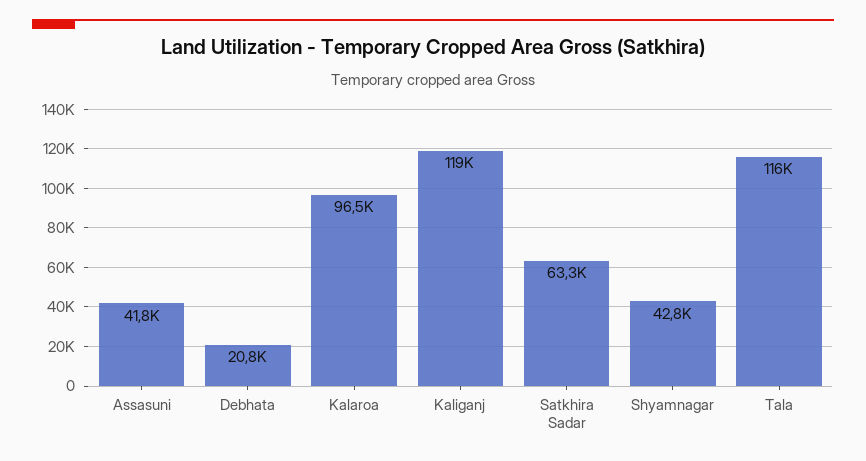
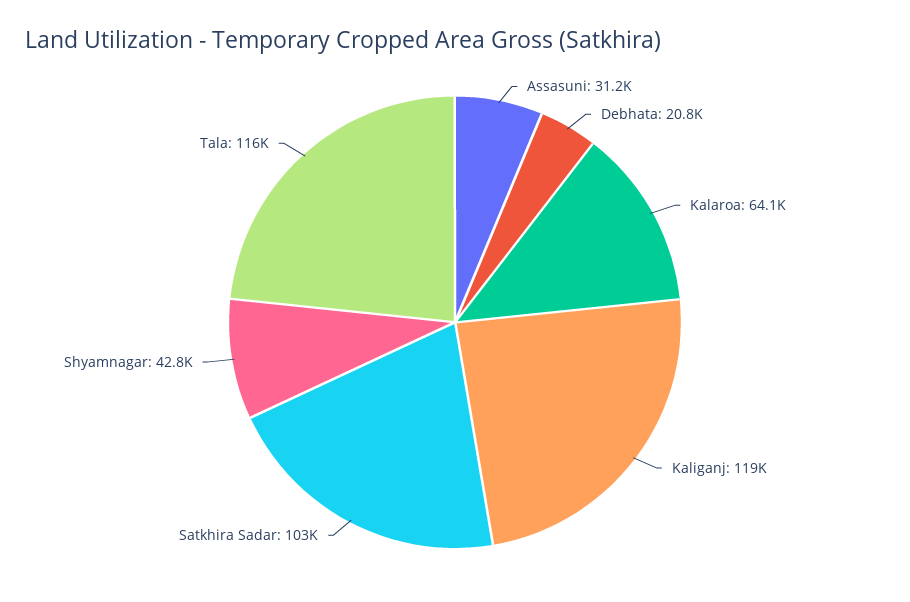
  {
-   "Assasuni": 41800,
+   "Assasuni": 31200,
    "Debhata": 20800,
-   "Kalaroa": 96500,
+   "Kalaroa": 64100,
    "Kaliganj": 119000,
-   "Satkhira Sadar": 63300,
+   "Satkhira Sadar": 103000,
    "Shyamnagar": 42800,
    "Tala": 116000
  }

